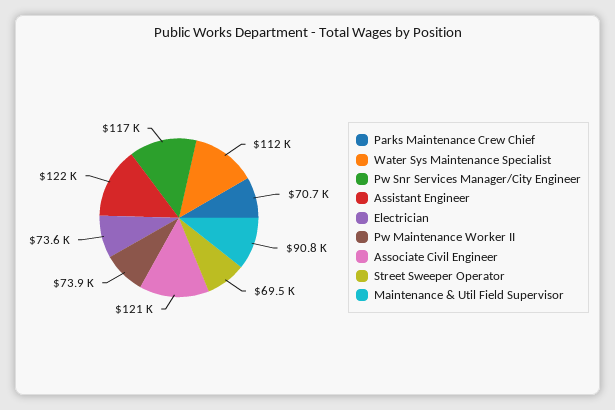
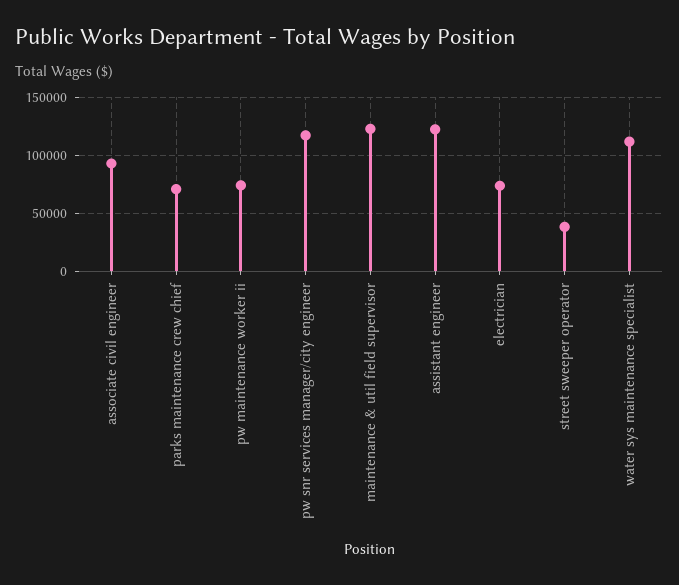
  {
    "Parks Maintenance Crew Chief": 70700,
    "Water Sys Maintenance Specialist": 112000,
    "Pw Snr Services Manager/City Engineer": 117000,
    "Assistant Engineer": 122000,
    "Electrician": 73600,
    "Pw Maintenance Worker II": 73900,
-   "Associate Civil Engineer": 121000,
+   "Associate Civil Engineer": 90000,
-   "Street Sweeper Operator": 69500,
+   "Street Sweeper Operator": 40000,
-   "Maintenance & Util Field Supervisor": 90800
+   "Maintenance & Util Field Supervisor": 120000
  }

